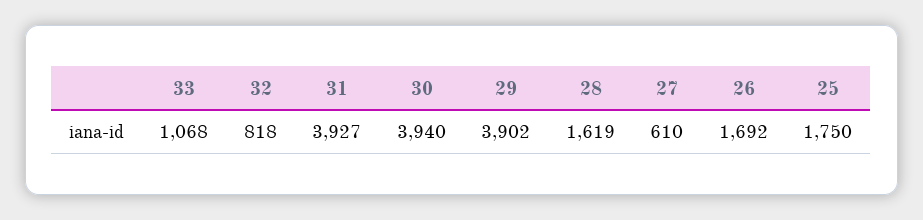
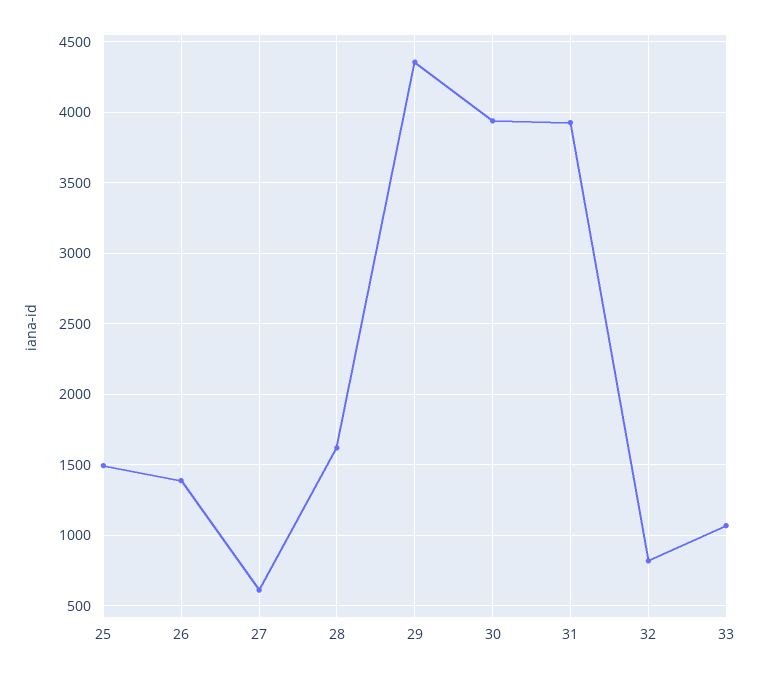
  {
    "33": 1068,
    "32": 818,
    "31": 3927,
    "30": 3940,
-   "29": 3902,
+   "29": 4350,
    "28": 1619,
    "27": 610,
-   "26": 1692,
+   "26": 1400,
-   "25": 1750
+   "25": 1500
  }

